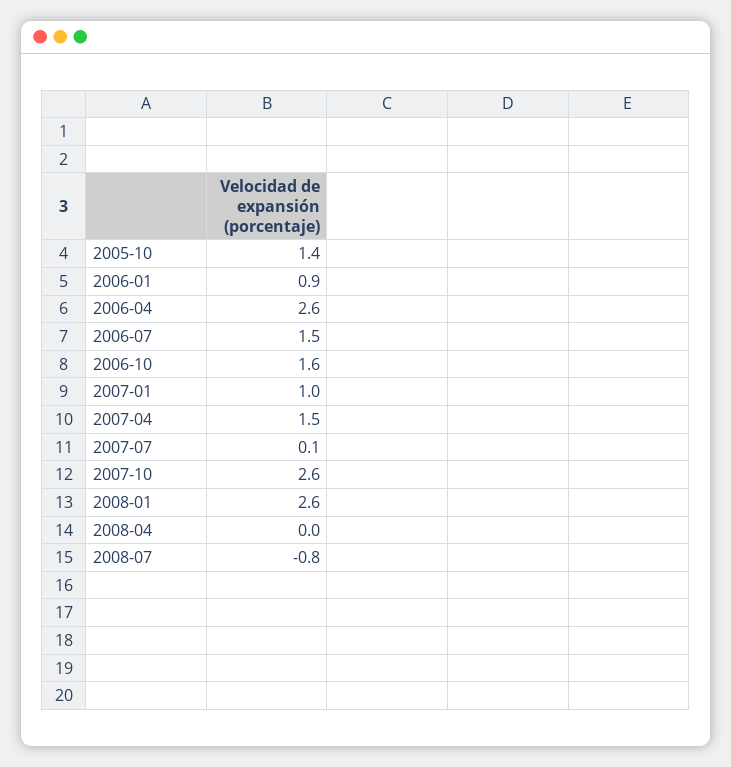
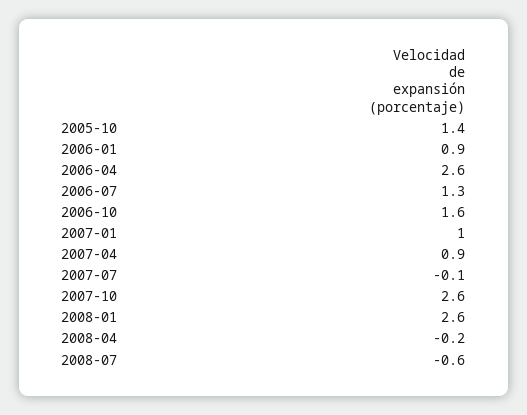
  {
    "2005-10": 1.4,
    "2006-01": 0.9,
    "2006-04": 2.6,
-   "2006-07": 1.5,
+   "2006-07": 1.3,
    "2006-10": 1.6,
    "2007-01": 1,
-   "2007-04": 1.5,
+   "2007-04": 0.9,
-   "2007-07": 0.1,
+   "2007-07": -0.1,
    "2007-10": 2.6,
    "2008-01": 2.6,
-   "2008-04": 0,
+   "2008-04": -0.2,
-   "2008-07": -0.8
+   "2008-07": -0.6
  }

